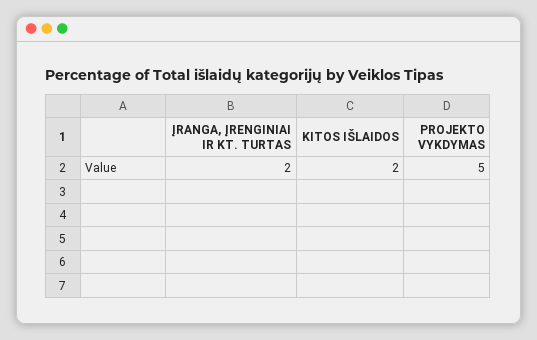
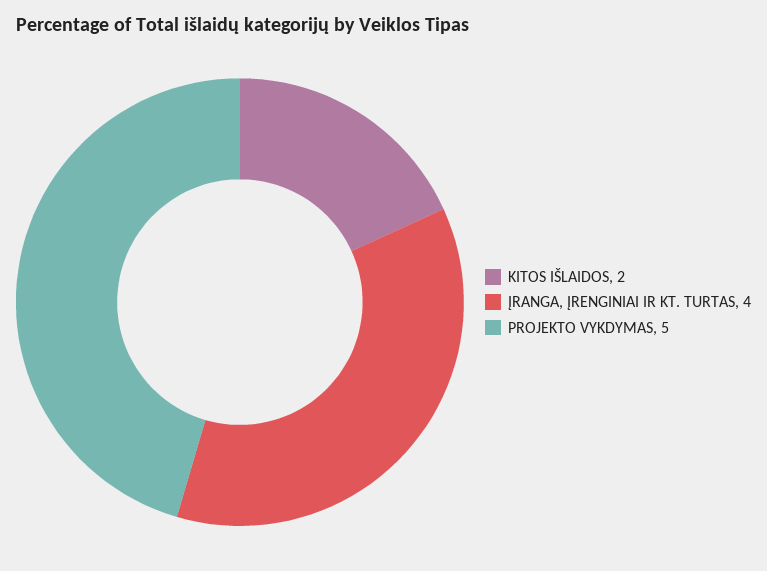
  {
-   "ĮRANGA, ĮRENGINIAI IR KT. TURTAS": 2,
+   "ĮRANGA, ĮRENGINIAI IR KT. TURTAS": 4,
    "KITOS IŠLAIDOS": 2,
    "PROJEKTO VYKDYMAS": 5
  }

